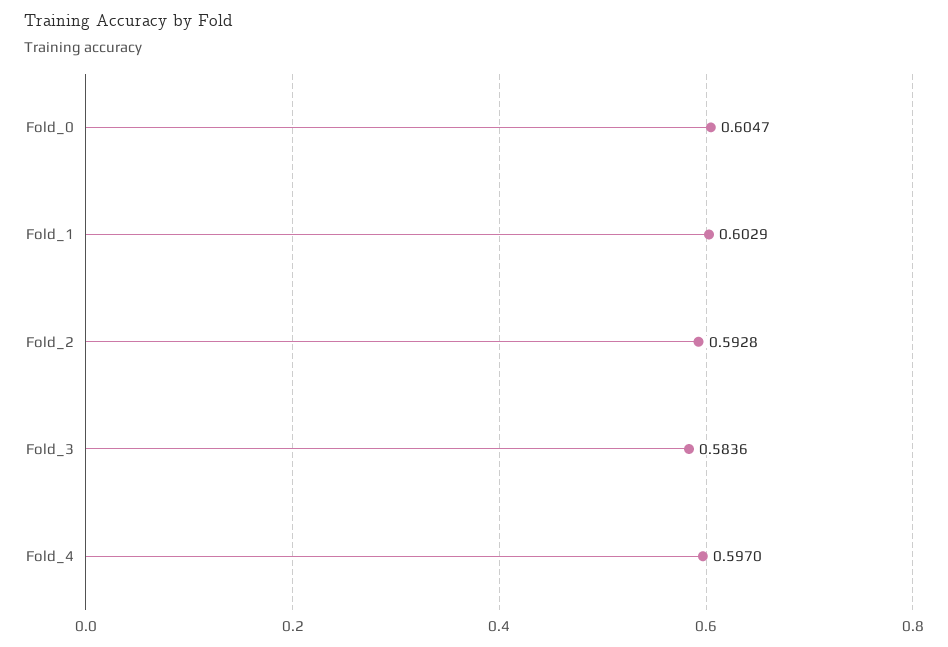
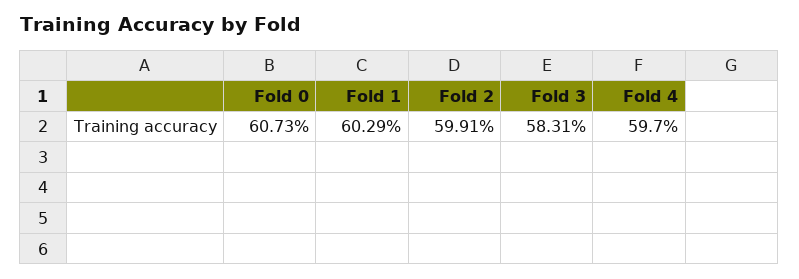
  {
-   "Fold_0": 0.6047,
+   "Fold_0": 0.6073,
    "Fold_1": 0.6029,
-   "Fold_2": 0.5928,
+   "Fold_2": 0.5991,
-   "Fold_3": 0.5836,
+   "Fold_3": 0.5831,
    "Fold_4": 0.597
  }

